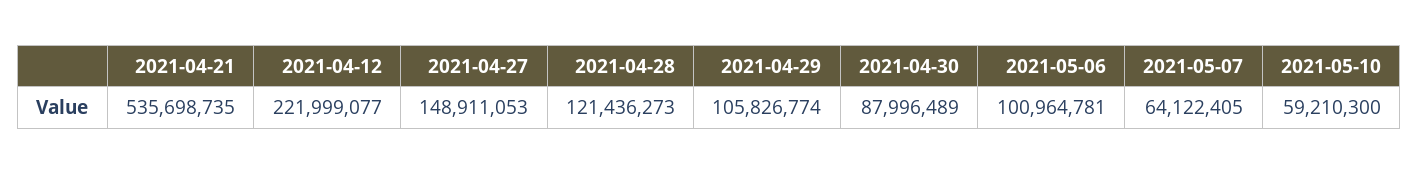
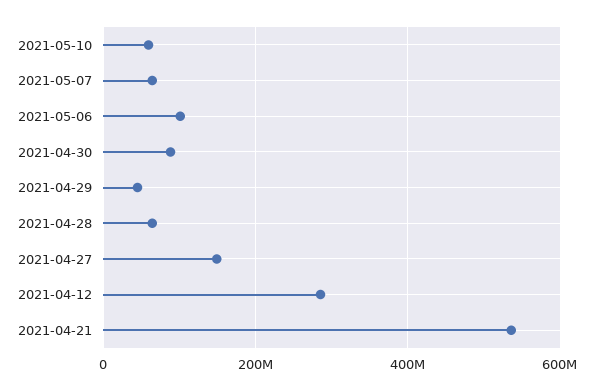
  {
    "2021-04-21": 535698735,
-   "2021-04-12": 221999077,
+   "2021-04-12": 280000000,
    "2021-04-27": 148911053,
-   "2021-04-28": 121436273,
+   "2021-04-28": 60000000,
-   "2021-04-29": 105826774,
+   "2021-04-29": 40000000,
    "2021-04-30": 87996489,
    "2021-05-06": 100964781,
    "2021-05-07": 64122405,
    "2021-05-10": 59210300
  }

